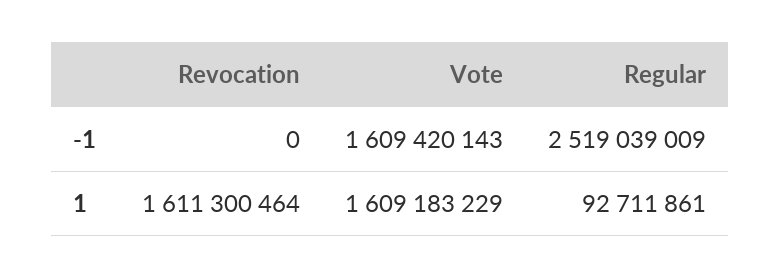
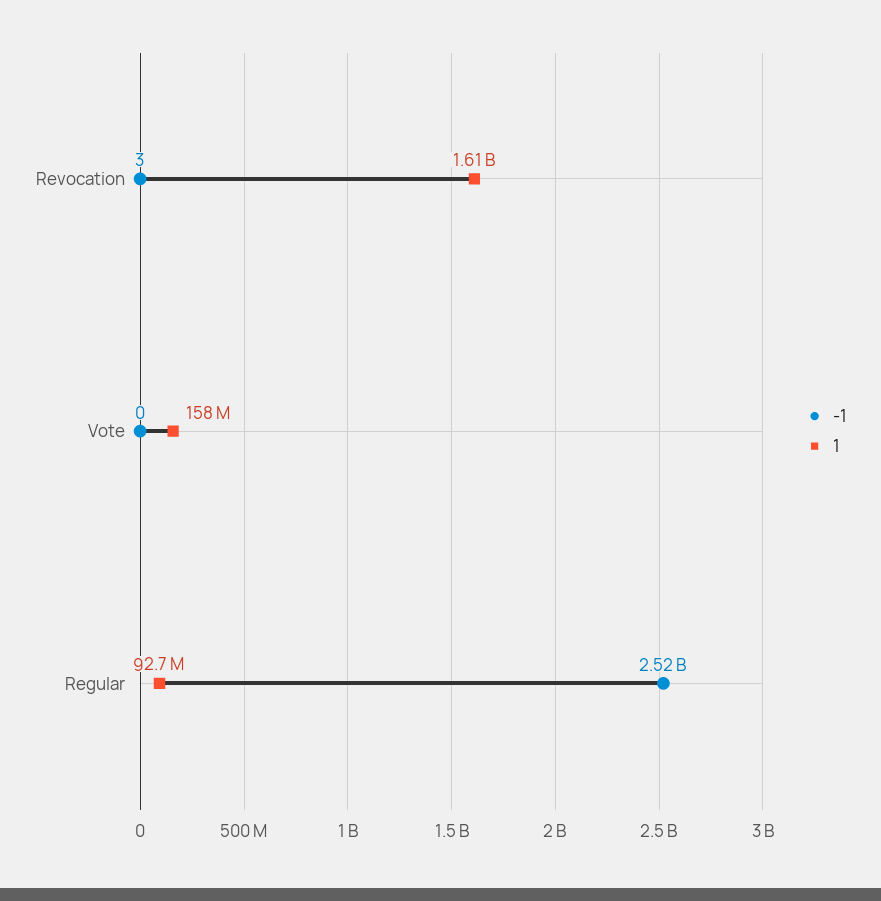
  {
    "-1": {
-     "Revocation": 0,
+     "Revocation": 3,
-     "Vote": 1609420143,
+     "Vote": 0,
      "Regular": 2519039009
    },
    "1": {
      "Revocation": 1611300464,
-     "Vote": 1609183229,
+     "Vote": 158000000,
      "Regular": 92711861
    }
  }

